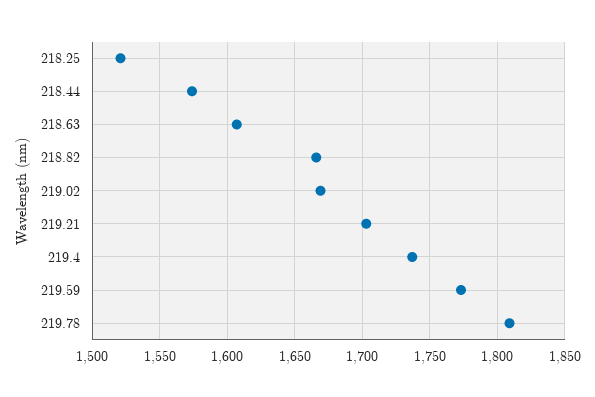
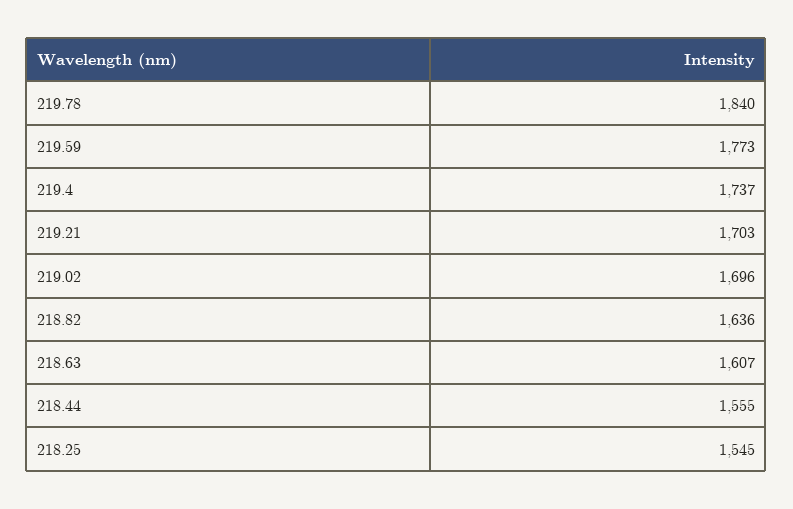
  {
-   "218.25": 1520,
+   "218.25": 1545,
-   "218.44": 1575,
+   "218.44": 1555,
    "218.63": 1607,
-   "218.82": 1665,
+   "218.82": 1636,
-   "219.02": 1670,
+   "219.02": 1696,
    "219.21": 1703,
    "219.4": 1737,
    "219.59": 1773,
-   "219.78": 1810
+   "219.78": 1840
  }

